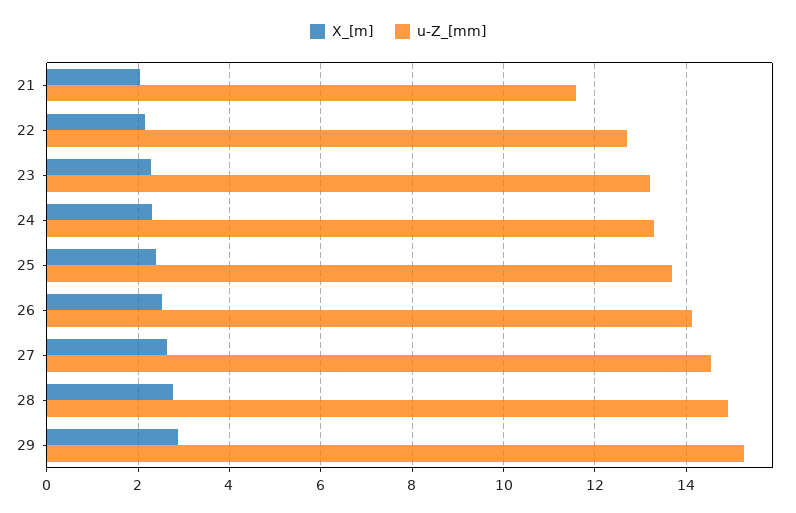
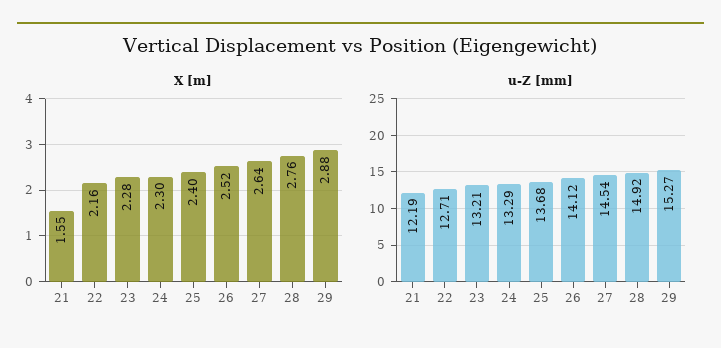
  {
    "X_[m]": {
-     "21": 2,
+     "21": 1.55,
      "22": 2.16,
      "23": 2.28,
      "24": 2.3,
      "25": 2.4,
      "26": 2.52,
      "27": 2.64,
      "28": 2.76,
      "29": 2.88
    },
    "u-Z_[mm]": {
-     "21": 11.6,
+     "21": 12.19,
      "22": 12.71,
      "23": 13.21,
      "24": 13.29,
      "25": 13.68,
      "26": 14.12,
      "27": 14.54,
      "28": 14.92,
      "29": 15.27
    }
  }

